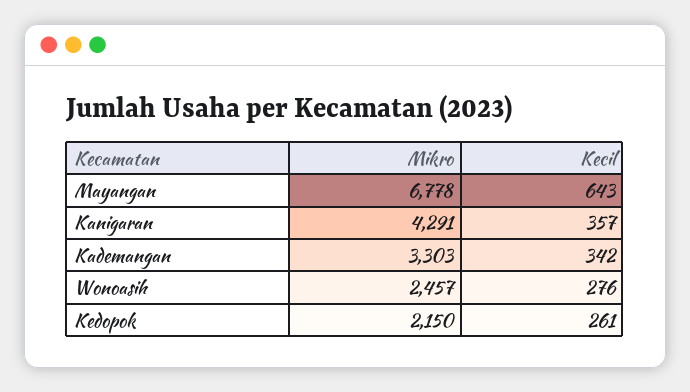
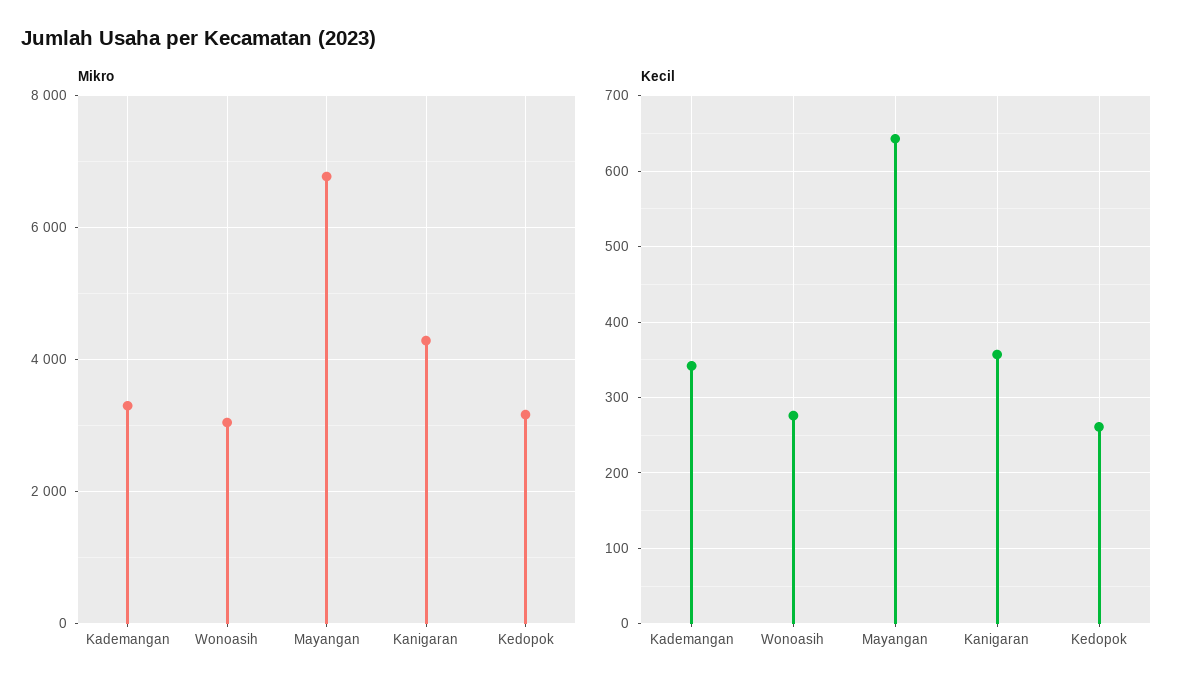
  {
    "Mikro": {
      "Mayangan": 6778,
      "Kanigaran": 4291,
      "Kademangan": 3303,
-     "Wonoasih": 2457,
+     "Wonoasih": 3000,
-     "Kedopok": 2150
+     "Kedopok": 3200
    },
    "Kecil": {
      "Mayangan": 643,
      "Kanigaran": 357,
      "Kademangan": 342,
      "Wonoasih": 276,
      "Kedopok": 261
    }
  }

